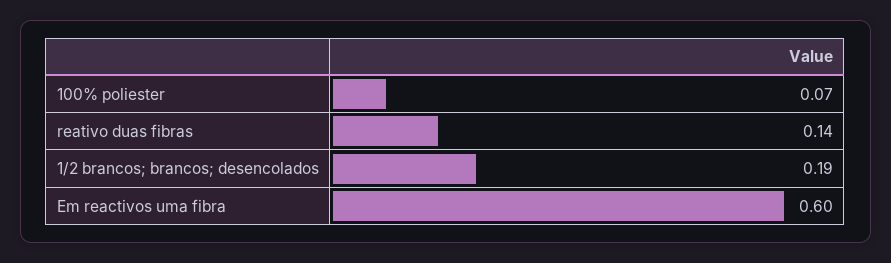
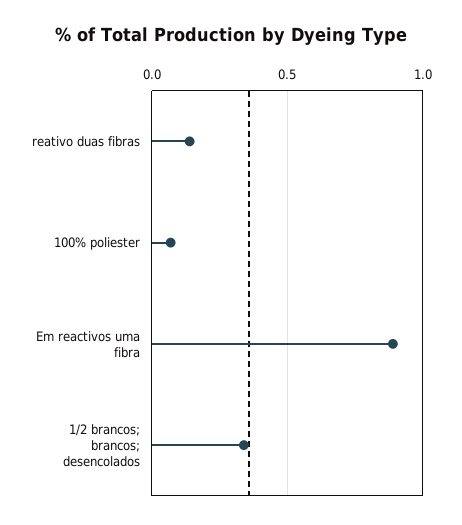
  {
    "100% poliester": 0.07,
    "reativo duas fibras": 0.14,
-   "1/2 brancos; brancos; desencolados": 0.19,
+   "1/2 brancos; brancos; desencolados": 0.35,
-   "Em reactivos uma fibra": 0.6
+   "Em reactivos uma fibra": 0.9
  }

